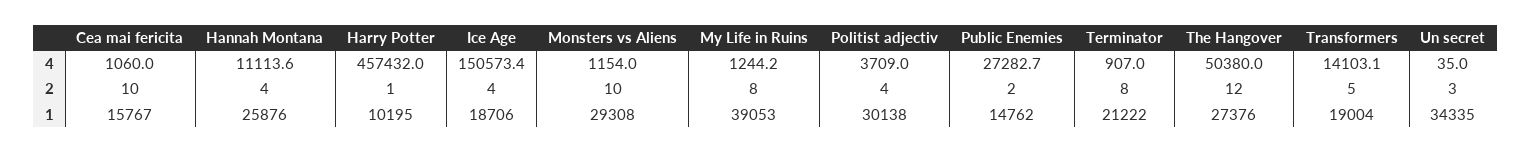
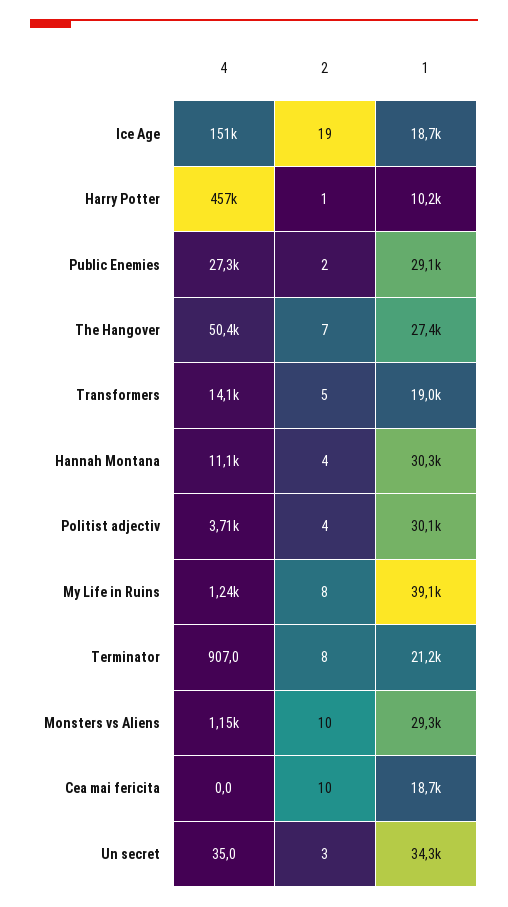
  {
    "Cea mai fericita": {
-     "4": 1060,
+     "4": 0,
      "2": 10,
-     "1": 15767
+     "1": 18700
    },
    "Hannah Montana": {
      "4": 11113.6,
      "2": 4,
-     "1": 25876
+     "1": 30300
    },
    "Harry Potter": {
      "4": 457432,
      "2": 1,
      "1": 10195
    },
    "Ice Age": {
      "4": 150573.4,
-     "2": 4,
+     "2": 19,
      "1": 18706
    },
    "Monsters vs Aliens": {
      "4": 1154,
      "2": 10,
      "1": 29308
    },
    "My Life in Ruins": {
      "4": 1244.2,
      "2": 8,
      "1": 39053
    },
    "Politist adjectiv": {
      "4": 3709,
      "2": 4,
      "1": 30138
    },
    "Public Enemies": {
      "4": 27282.7,
      "2": 2,
-     "1": 14762
+     "1": 29100
    },
    "Terminator": {
      "4": 907,
      "2": 8,
      "1": 21222
    },
    "The Hangover": {
      "4": 50380,
-     "2": 12,
+     "2": 7,
      "1": 27376
    },
    "Transformers": {
      "4": 14103.1,
      "2": 5,
      "1": 19004
    },
    "Un secret": {
      "4": 35,
      "2": 3,
      "1": 34335
    }
  }

